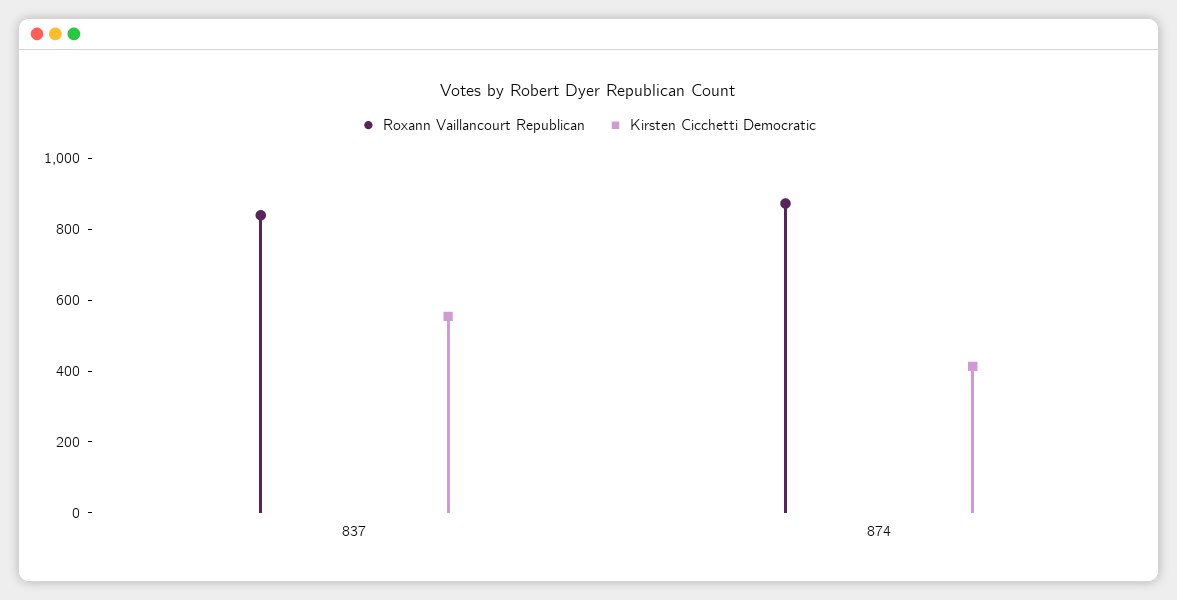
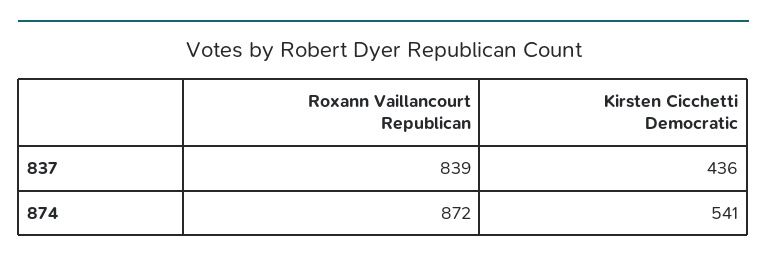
  {
    "Roxann Vaillancourt Republican": {
      "837": 839,
      "874": 872
    },
    "Kirsten Cicchetti Democratic": {
-     "837": 550,
+     "837": 436,
-     "874": 400
+     "874": 541
    }
  }

